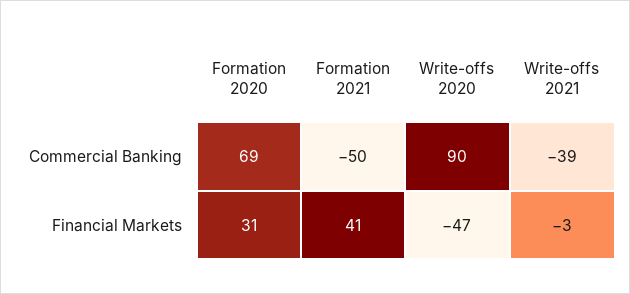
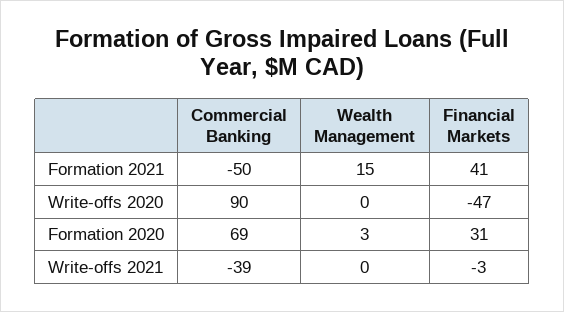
  {
    "Formation 2020": {
      "Commercial Banking": 69,
-     "Financial Markets": 31
+     "Financial Markets": 31,
+     "Wealth Management": 3
    },
    "Formation 2021": {
      "Commercial Banking": -50,
-     "Financial Markets": 41
+     "Financial Markets": 41,
+     "Wealth Management": 15
    },
    "Write-offs 2020": {
      "Commercial Banking": 90,
-     "Financial Markets": -47
+     "Financial Markets": -47,
+     "Wealth Management": 0
    },
    "Write-offs 2021": {
      "Commercial Banking": -39,
-     "Financial Markets": -3
+     "Financial Markets": -3,
+     "Wealth Management": 0
    }
  }

